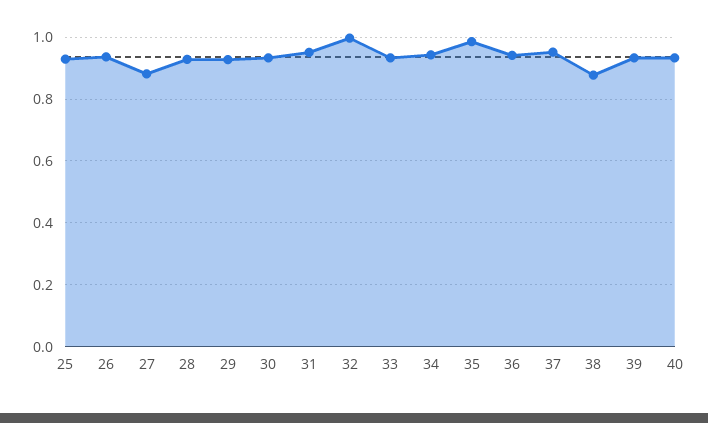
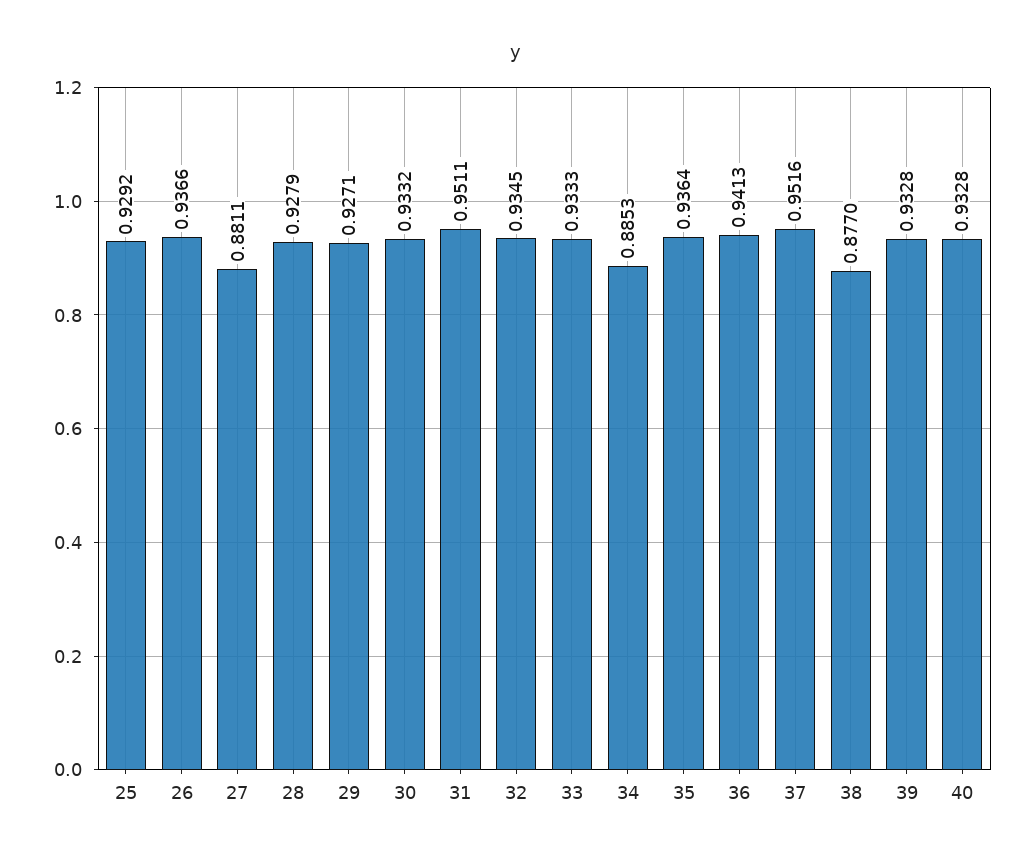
  {
    "25": 0.9292,
    "26": 0.9366,
    "27": 0.8811,
    "28": 0.9279,
    "29": 0.9271,
    "30": 0.9332,
    "31": 0.9511,
-   "32": 1,
+   "32": 0.9345,
    "33": 0.9333,
-   "34": 0.94,
+   "34": 0.8853,
-   "35": 0.98,
+   "35": 0.9364,
    "36": 0.9413,
    "37": 0.9516,
    "38": 0.877,
    "39": 0.9328,
    "40": 0.9328
  }

